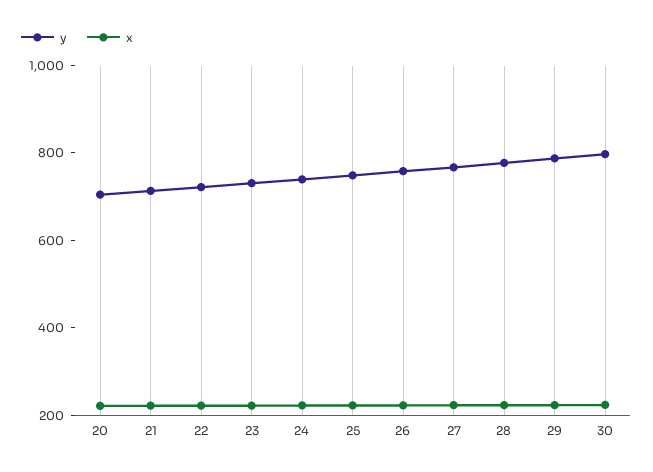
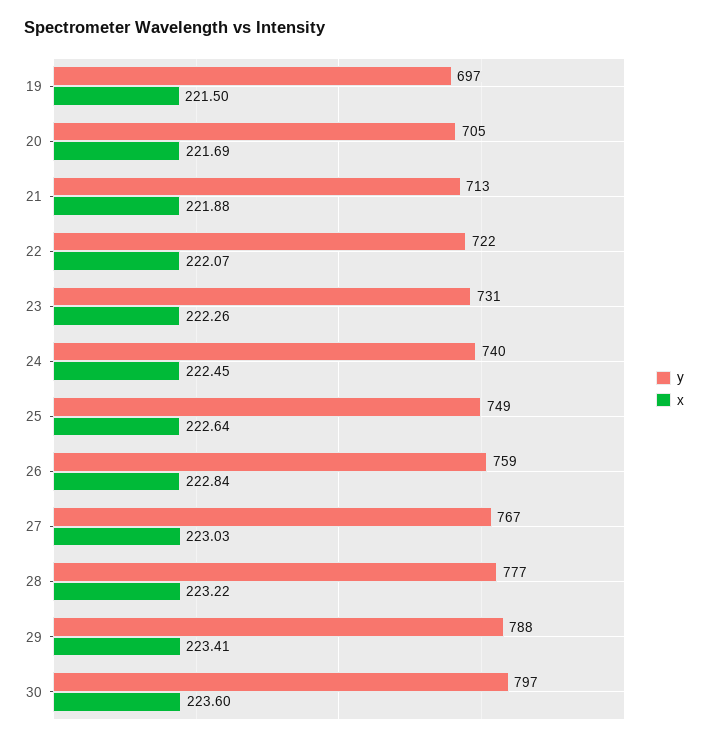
  {
    "y": {
      "20": 705,
      "21": 713,
      "22": 722,
      "23": 731,
      "24": 740,
      "25": 749,
      "26": 759,
      "27": 767,
      "28": 777,
      "29": 788,
-     "30": 797
+     "30": 797,
+     "19": 697
    },
    "x": {
      "20": 221.69,
      "21": 221.88,
      "22": 222.07,
      "23": 222.26,
      "24": 222.45,
      "25": 222.64,
      "26": 222.84,
      "27": 223.03,
      "28": 223.22,
      "29": 223.41,
-     "30": 223.6
+     "30": 223.6,
+     "19": 221.5
    }
  }

